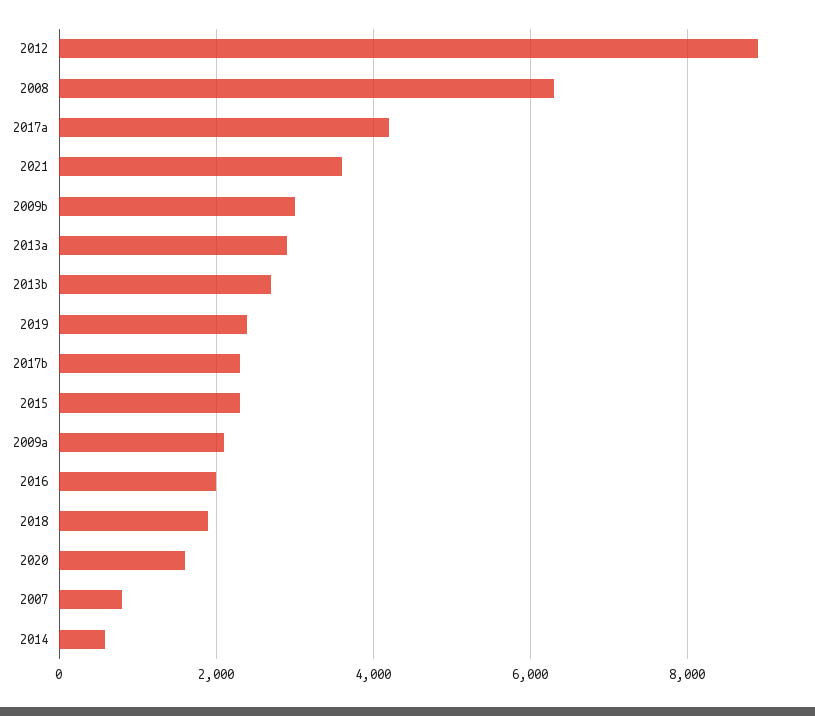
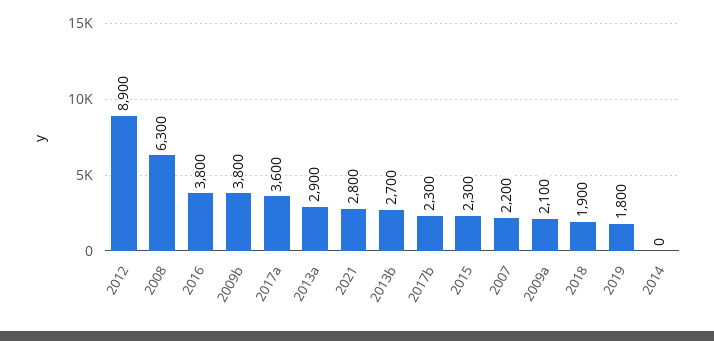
  {
    "2012": 8900,
    "2008": 6300,
-   "2017a": 4200,
+   "2017a": 3600,
-   "2021": 3600,
+   "2021": 2800,
-   "2009b": 3000,
+   "2009b": 3800,
    "2013a": 2900,
    "2013b": 2700,
-   "2019": 2400,
+   "2019": 1800,
    "2017b": 2300,
    "2015": 2300,
    "2009a": 2100,
-   "2016": 2000,
+   "2016": 3800,
    "2018": 1900,
-   "2020": 1600,
-   "2007": 800,
+   "2007": 2200,
-   "2014": 600
+   "2014": 0
  }

